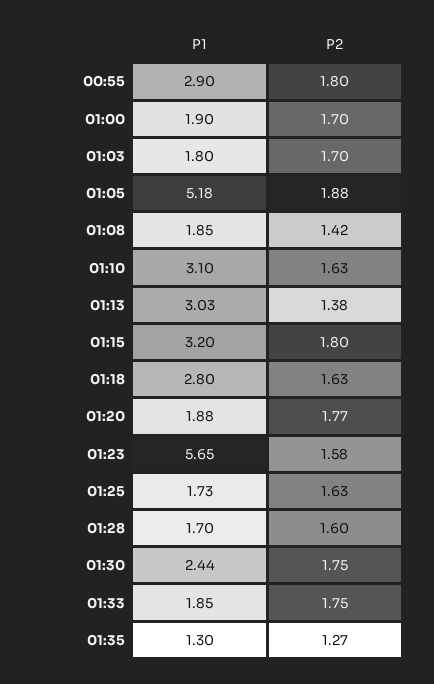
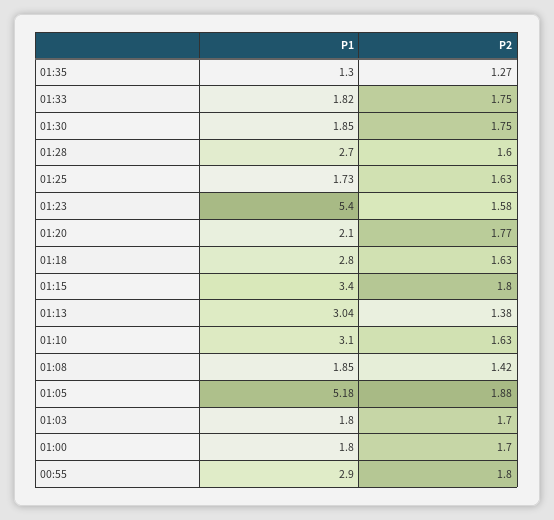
  {
    "P1": {
      "00:55": 2.9,
-     "01:00": 1.9,
+     "01:00": 1.8,
      "01:03": 1.8,
      "01:05": 5.18,
      "01:08": 1.85,
      "01:10": 3.1,
-     "01:13": 3.03,
+     "01:13": 3.04,
-     "01:15": 3.2,
+     "01:15": 3.4,
      "01:18": 2.8,
-     "01:20": 1.88,
+     "01:20": 2.1,
-     "01:23": 5.65,
+     "01:23": 5.4,
      "01:25": 1.73,
-     "01:28": 1.7,
+     "01:28": 2.7,
-     "01:30": 2.44,
+     "01:30": 1.85,
-     "01:33": 1.85,
+     "01:33": 1.82,
      "01:35": 1.3
    },
    "P2": {
      "00:55": 1.8,
      "01:00": 1.7,
      "01:03": 1.7,
      "01:05": 1.88,
      "01:08": 1.42,
      "01:10": 1.63,
      "01:13": 1.38,
      "01:15": 1.8,
      "01:18": 1.63,
      "01:20": 1.77,
      "01:23": 1.58,
      "01:25": 1.63,
      "01:28": 1.6,
      "01:30": 1.75,
      "01:33": 1.75,
      "01:35": 1.27
    }
  }

